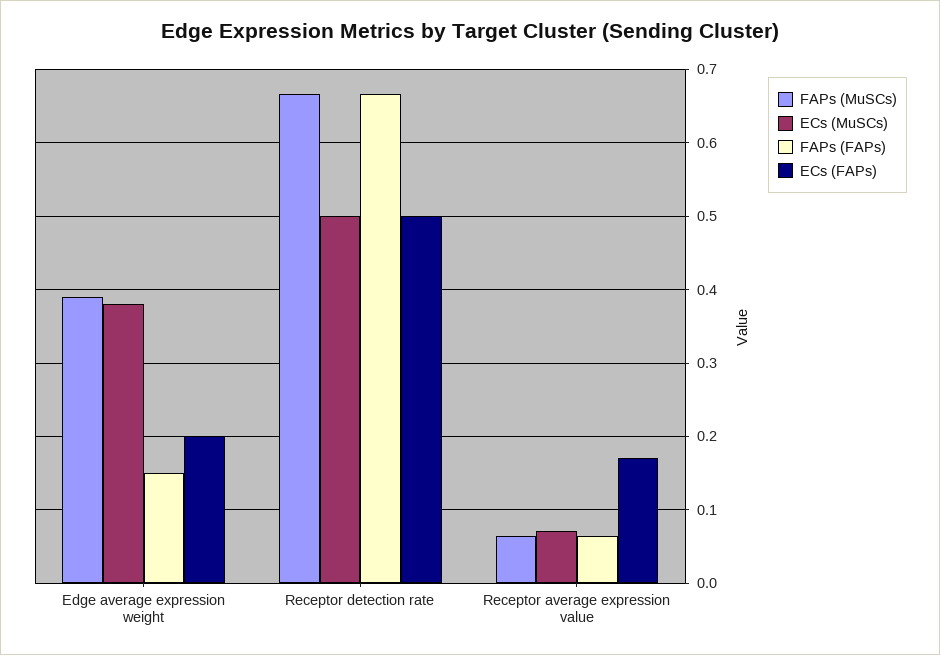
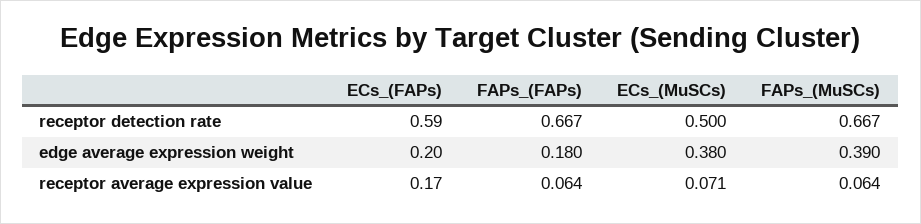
  {
    "FAPs (MuSCs)": {
      "Edge average expression weight": 0.39,
      "Receptor detection rate": 0.667,
      "Receptor average expression value": 0.064
    },
    "ECs (MuSCs)": {
      "Edge average expression weight": 0.38,
      "Receptor detection rate": 0.5,
      "Receptor average expression value": 0.071
    },
    "FAPs (FAPs)": {
-     "Edge average expression weight": 0.15,
+     "Edge average expression weight": 0.18,
      "Receptor detection rate": 0.667,
      "Receptor average expression value": 0.064
    },
    "ECs (FAPs)": {
      "Edge average expression weight": 0.2,
-     "Receptor detection rate": 0.5,
+     "Receptor detection rate": 0.59,
      "Receptor average expression value": 0.17
    }
  }

